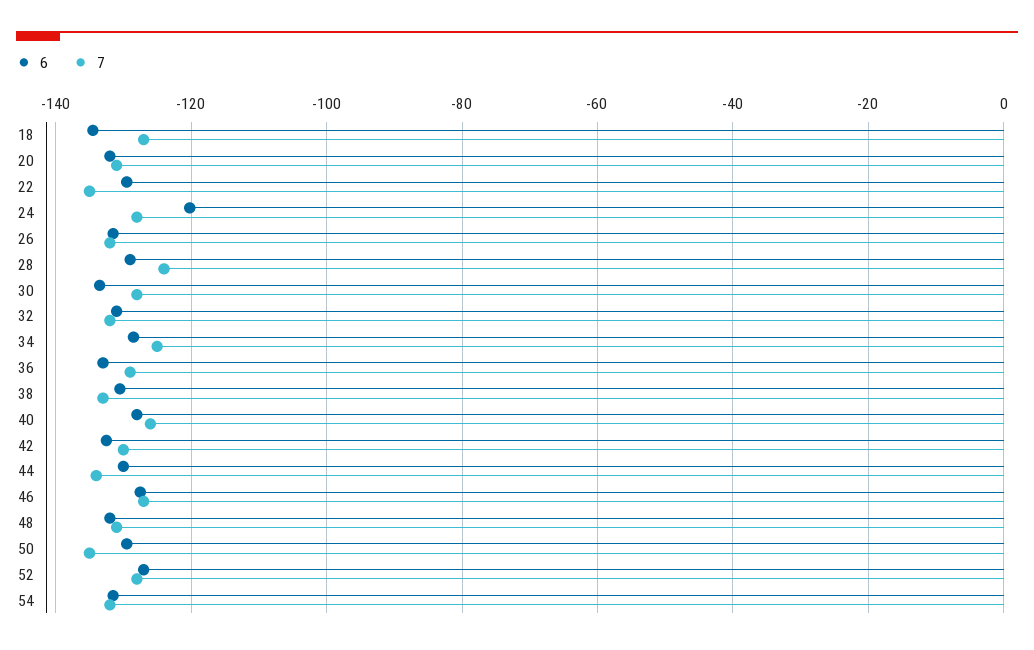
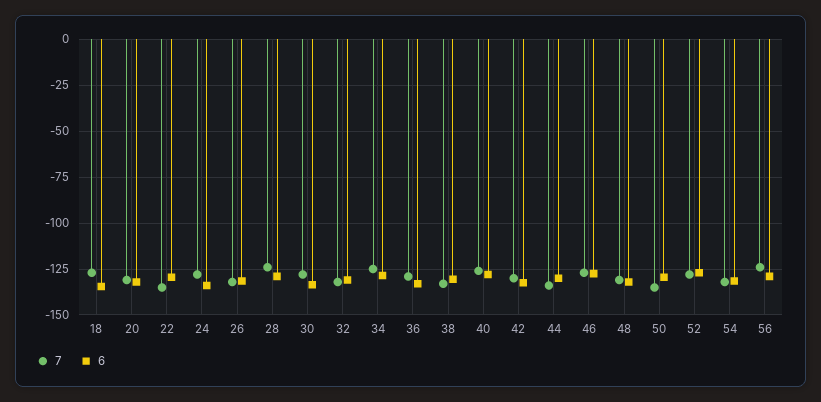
  {
    "6": {
      "18": -134,
      "20": -132,
      "22": -130,
-     "24": -120,
+     "24": -135,
      "26": -132,
      "28": -130,
      "30": -134,
      "32": -132,
      "34": -128,
      "36": -134,
      "38": -130,
      "40": -128,
      "42": -132,
      "44": -130,
      "46": -128,
      "48": -132,
      "50": -130,
      "52": -128,
-     "54": -132
+     "54": -132,
+     "56": -130
    },
    "7": {
      "18": -128,
      "20": -132,
      "22": -136,
      "24": -128,
      "26": -132,
      "28": -124,
      "30": -128,
      "32": -132,
      "34": -126,
      "36": -130,
      "38": -134,
      "40": -126,
      "42": -130,
      "44": -134,
      "46": -128,
      "48": -132,
      "50": -136,
      "52": -128,
-     "54": -132
+     "54": -132,
+     "56": -125
    }
  }

